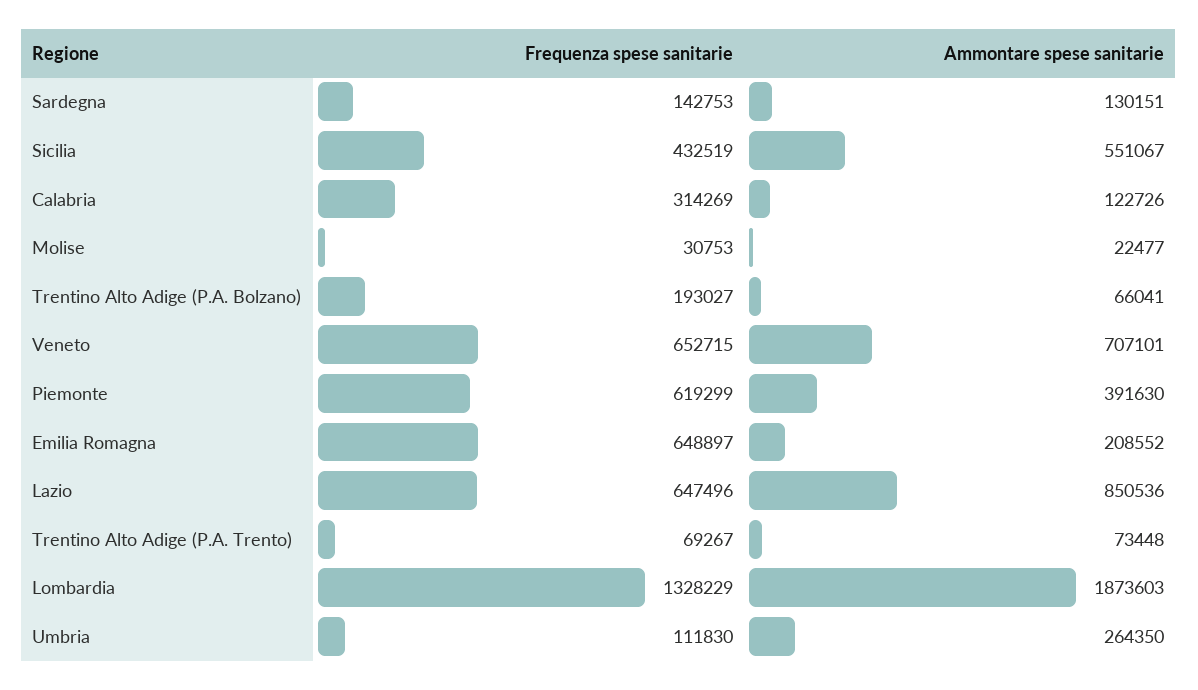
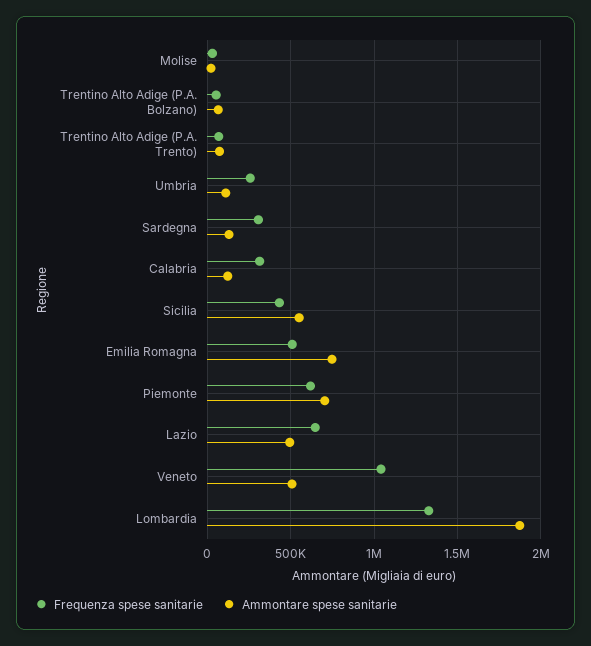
  {
    "Frequenza spese sanitarie": {
-     "Sardegna": 142753,
+     "Sardegna": 300000,
      "Sicilia": 432519,
      "Calabria": 314269,
      "Molise": 30753,
-     "Trentino Alto Adige (P.A. Bolzano)": 193027,
+     "Trentino Alto Adige (P.A. Bolzano)": 50000,
-     "Veneto": 652715,
+     "Veneto": 1050000,
      "Piemonte": 619299,
-     "Emilia Romagna": 648897,
+     "Emilia Romagna": 500000,
      "Lazio": 647496,
      "Trentino Alto Adige (P.A. Trento)": 69267,
      "Lombardia": 1328229,
-     "Umbria": 111830
+     "Umbria": 250000
    },
    "Ammontare spese sanitarie": {
      "Sardegna": 130151,
      "Sicilia": 551067,
      "Calabria": 122726,
      "Molise": 22477,
      "Trentino Alto Adige (P.A. Bolzano)": 66041,
-     "Veneto": 707101,
+     "Veneto": 500000,
-     "Piemonte": 391630,
+     "Piemonte": 700000,
-     "Emilia Romagna": 208552,
+     "Emilia Romagna": 750000,
-     "Lazio": 850536,
+     "Lazio": 500000,
      "Trentino Alto Adige (P.A. Trento)": 73448,
      "Lombardia": 1873603,
-     "Umbria": 264350
+     "Umbria": 100000
    }
  }

